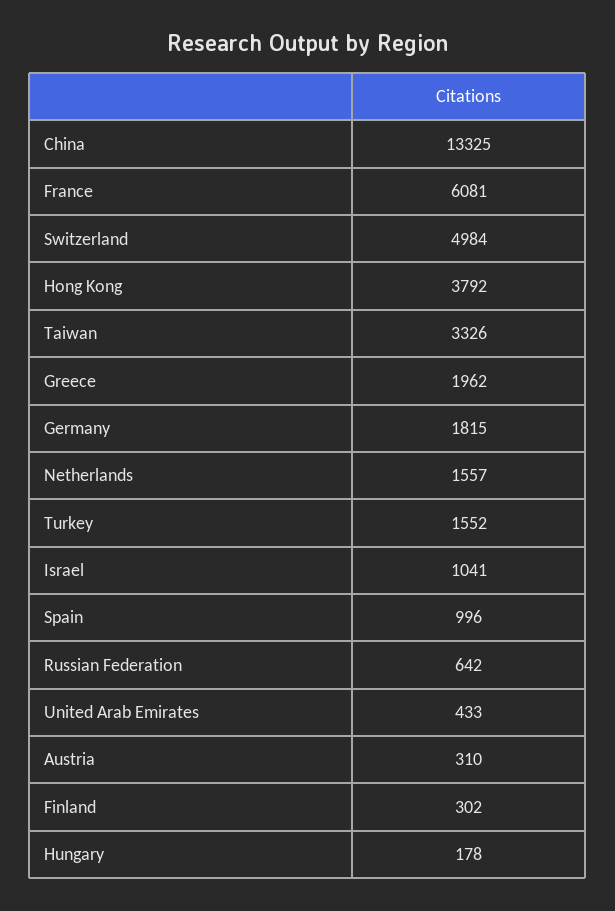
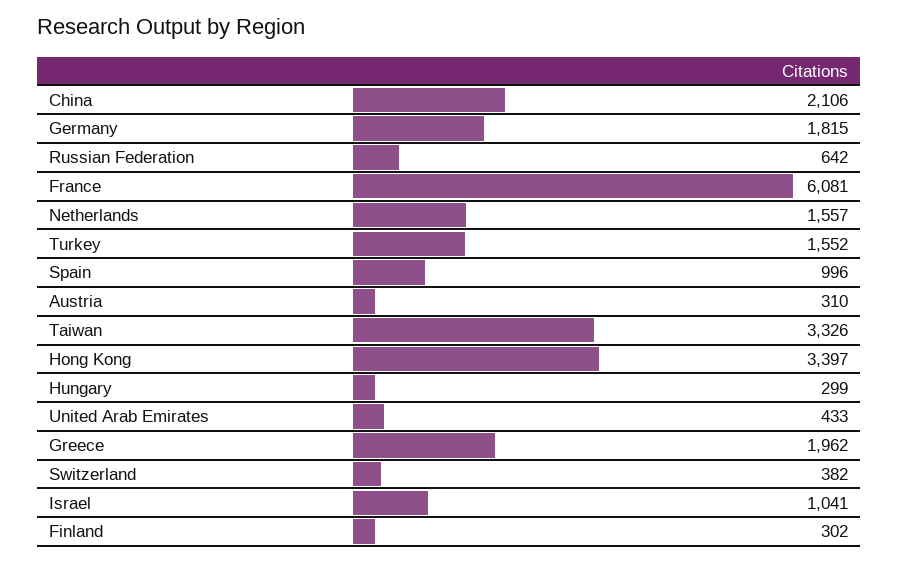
  {
-   "China": 13325,
+   "China": 2106,
    "France": 6081,
-   "Switzerland": 4984,
+   "Switzerland": 382,
-   "Hong Kong": 3792,
+   "Hong Kong": 3397,
    "Taiwan": 3326,
    "Greece": 1962,
    "Germany": 1815,
    "Netherlands": 1557,
    "Turkey": 1552,
    "Israel": 1041,
    "Spain": 996,
    "Russian Federation": 642,
    "United Arab Emirates": 433,
    "Austria": 310,
    "Finland": 302,
-   "Hungary": 178
+   "Hungary": 299
  }

